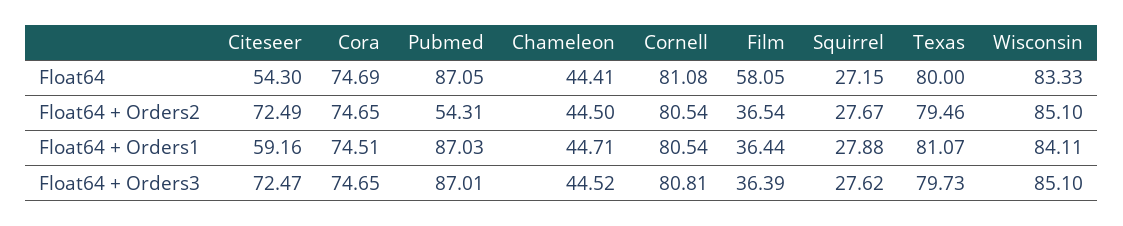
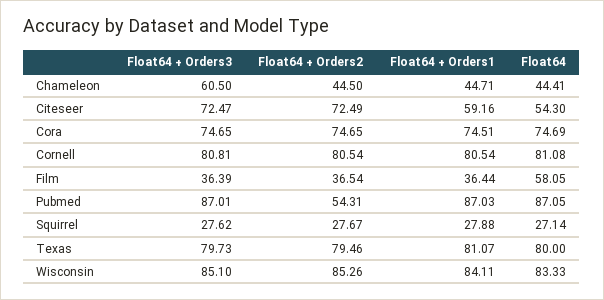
  {
    "Citeseer": {
      "Float64": 54.3,
      "Float64 + Orders2": 72.49,
      "Float64 + Orders1": 59.16,
      "Float64 + Orders3": 72.47
    },
    "Cora": {
      "Float64": 74.69,
      "Float64 + Orders2": 74.65,
      "Float64 + Orders1": 74.51,
      "Float64 + Orders3": 74.65
    },
    "Pubmed": {
      "Float64": 87.05,
      "Float64 + Orders2": 54.31,
      "Float64 + Orders1": 87.03,
      "Float64 + Orders3": 87.01
    },
    "Chameleon": {
      "Float64": 44.41,
      "Float64 + Orders2": 44.5,
      "Float64 + Orders1": 44.71,
-     "Float64 + Orders3": 44.52
+     "Float64 + Orders3": 60.5
    },
    "Cornell": {
      "Float64": 81.08,
      "Float64 + Orders2": 80.54,
      "Float64 + Orders1": 80.54,
      "Float64 + Orders3": 80.81
    },
    "Film": {
      "Float64": 58.05,
      "Float64 + Orders2": 36.54,
      "Float64 + Orders1": 36.44,
      "Float64 + Orders3": 36.39
    },
    "Squirrel": {
-     "Float64": 27.15,
+     "Float64": 27.14,
      "Float64 + Orders2": 27.67,
      "Float64 + Orders1": 27.88,
      "Float64 + Orders3": 27.62
    },
    "Texas": {
      "Float64": 80,
      "Float64 + Orders2": 79.46,
      "Float64 + Orders1": 81.07,
      "Float64 + Orders3": 79.73
    },
    "Wisconsin": {
      "Float64": 83.33,
-     "Float64 + Orders2": 85.1,
+     "Float64 + Orders2": 85.26,
      "Float64 + Orders1": 84.11,
      "Float64 + Orders3": 85.1
    }
  }

